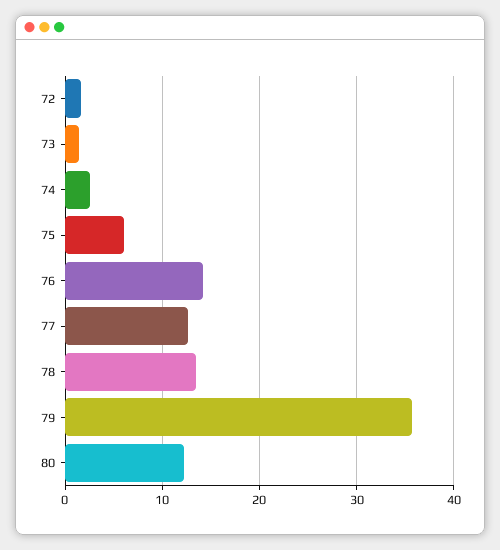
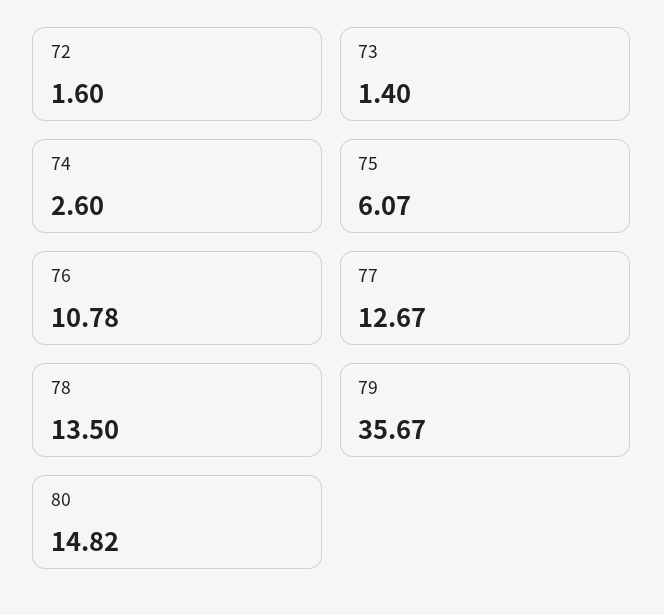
  {
    "72": 1.6,
    "73": 1.4,
    "74": 2.6,
    "75": 6.07,
-   "76": 14,
+   "76": 10.78,
    "77": 12.67,
    "78": 13.5,
    "79": 35.67,
-   "80": 12
+   "80": 14.82
  }

